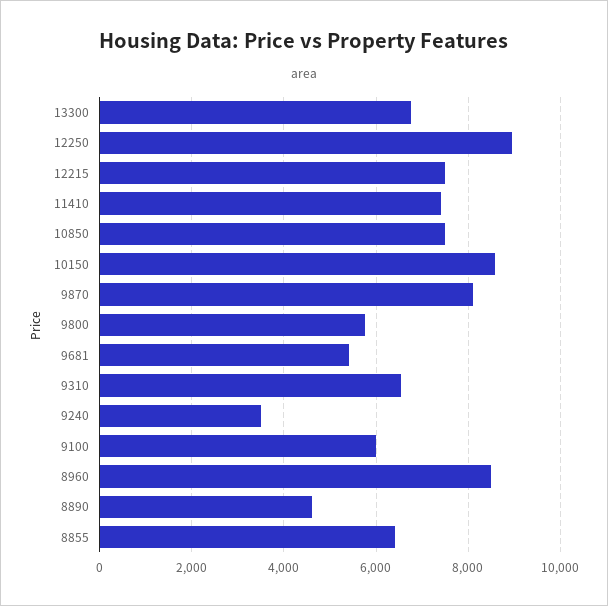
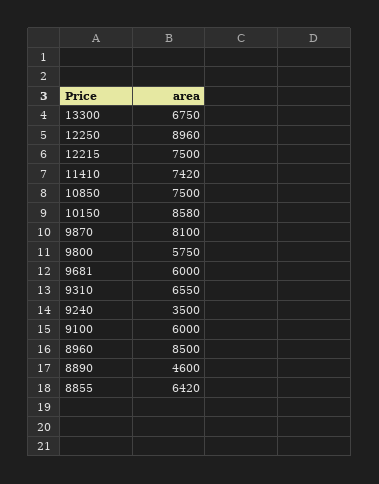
  {
    "13300": 6750,
    "12250": 8960,
    "12215": 7500,
    "11410": 7420,
    "10850": 7500,
    "10150": 8580,
    "9870": 8100,
    "9800": 5750,
-   "9681": 5400,
+   "9681": 6000,
    "9310": 6550,
    "9240": 3500,
    "9100": 6000,
    "8960": 8500,
    "8890": 4600,
    "8855": 6420
  }

